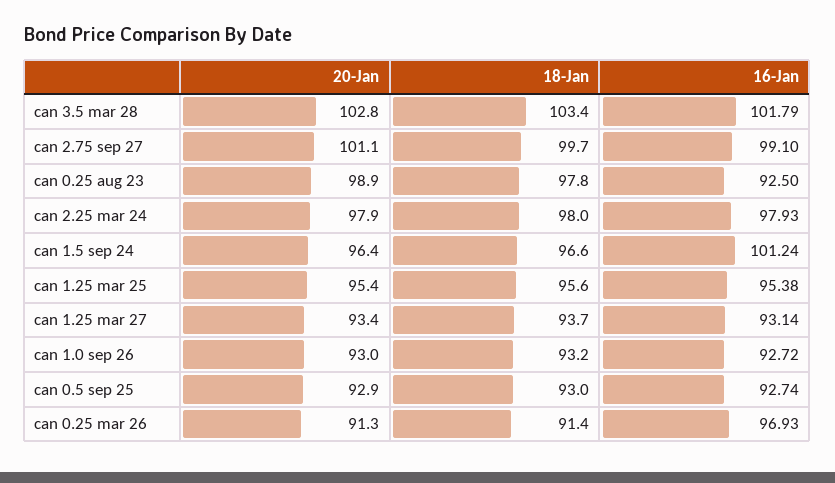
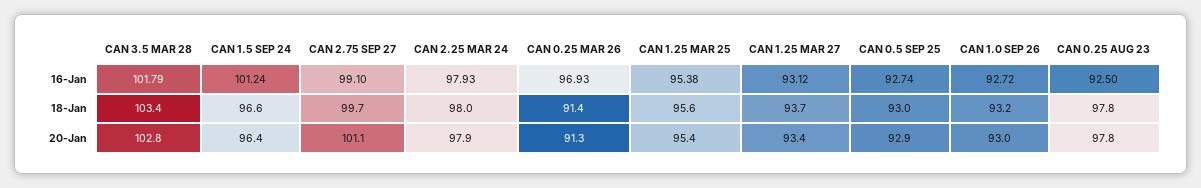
  {
    "20-Jan": {
      "can 3.5 mar 28": 102.8,
      "can 2.75 sep 27": 101.1,
-     "can 0.25 aug 23": 98.9,
+     "can 0.25 aug 23": 97.8,
      "can 2.25 mar 24": 97.9,
      "can 1.5 sep 24": 96.4,
      "can 1.25 mar 25": 95.4,
      "can 1.25 mar 27": 93.4,
      "can 1.0 sep 26": 93,
      "can 0.5 sep 25": 92.9,
      "can 0.25 mar 26": 91.3
    },
    "18-Jan": {
      "can 3.5 mar 28": 103.4,
      "can 2.75 sep 27": 99.7,
      "can 0.25 aug 23": 97.8,
      "can 2.25 mar 24": 98,
      "can 1.5 sep 24": 96.6,
      "can 1.25 mar 25": 95.6,
      "can 1.25 mar 27": 93.7,
      "can 1.0 sep 26": 93.2,
      "can 0.5 sep 25": 93,
      "can 0.25 mar 26": 91.4
    },
    "16-Jan": {
      "can 3.5 mar 28": 101.79,
      "can 2.75 sep 27": 99.1,
      "can 0.25 aug 23": 92.5,
      "can 2.25 mar 24": 97.93,
      "can 1.5 sep 24": 101.24,
      "can 1.25 mar 25": 95.38,
-     "can 1.25 mar 27": 93.14,
+     "can 1.25 mar 27": 93.12,
      "can 1.0 sep 26": 92.72,
      "can 0.5 sep 25": 92.74,
      "can 0.25 mar 26": 96.93
    }
  }

